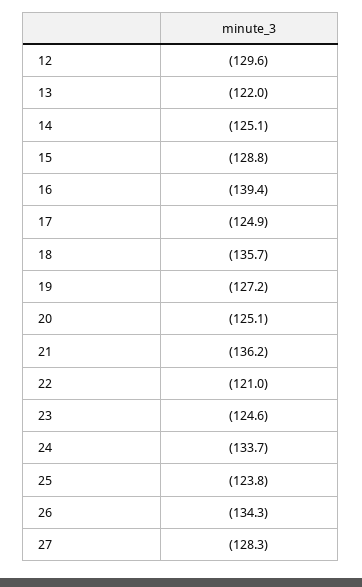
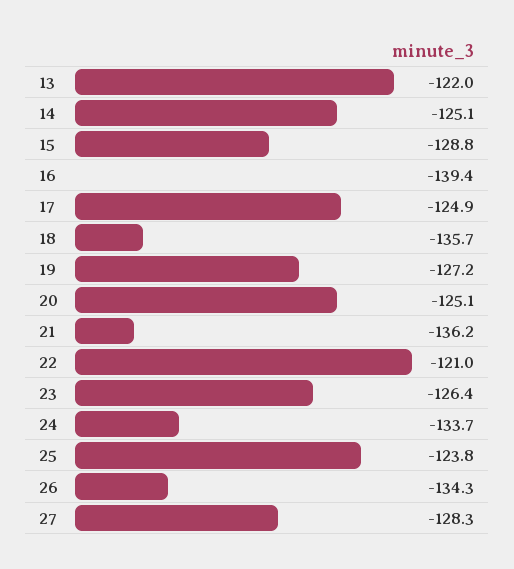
  {
-   "12": -129.6,
    "13": -122,
    "14": -125.1,
    "15": -128.8,
    "16": -139.4,
    "17": -124.9,
    "18": -135.7,
    "19": -127.2,
    "20": -125.1,
    "21": -136.2,
    "22": -121,
-   "23": -124.6,
+   "23": -126.4,
    "24": -133.7,
    "25": -123.8,
    "26": -134.3,
    "27": -128.3
  }

